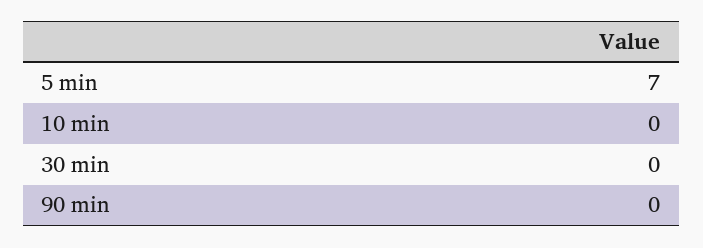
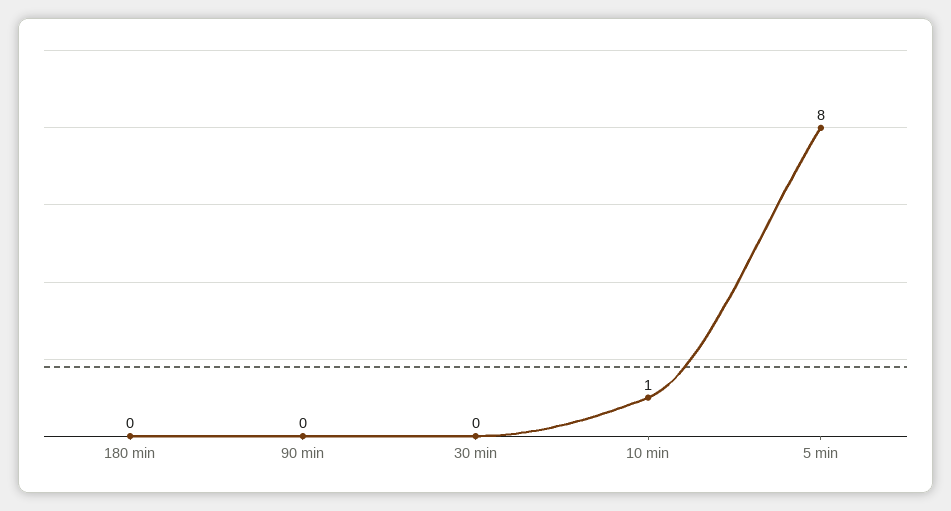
  {
-   "5 min": 7,
+   "5 min": 8,
-   "10 min": 0,
+   "10 min": 1,
    "30 min": 0,
-   "90 min": 0
+   "90 min": 0,
+   "180 min": 0
  }

